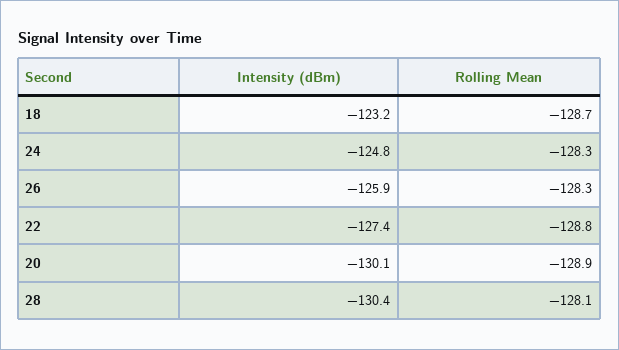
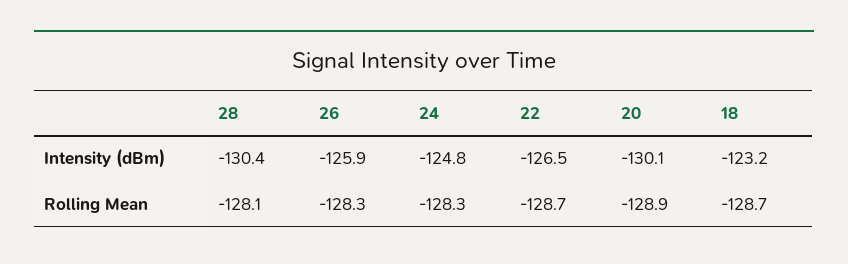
  {
    "Intensity (dBm)": {
      "18": -123.2,
      "24": -124.8,
      "26": -125.9,
-     "22": -127.4,
+     "22": -126.5,
      "20": -130.1,
      "28": -130.4
    },
    "Rolling Mean": {
      "18": -128.7,
      "24": -128.3,
      "26": -128.3,
-     "22": -128.8,
+     "22": -128.7,
      "20": -128.9,
      "28": -128.1
    }
  }

